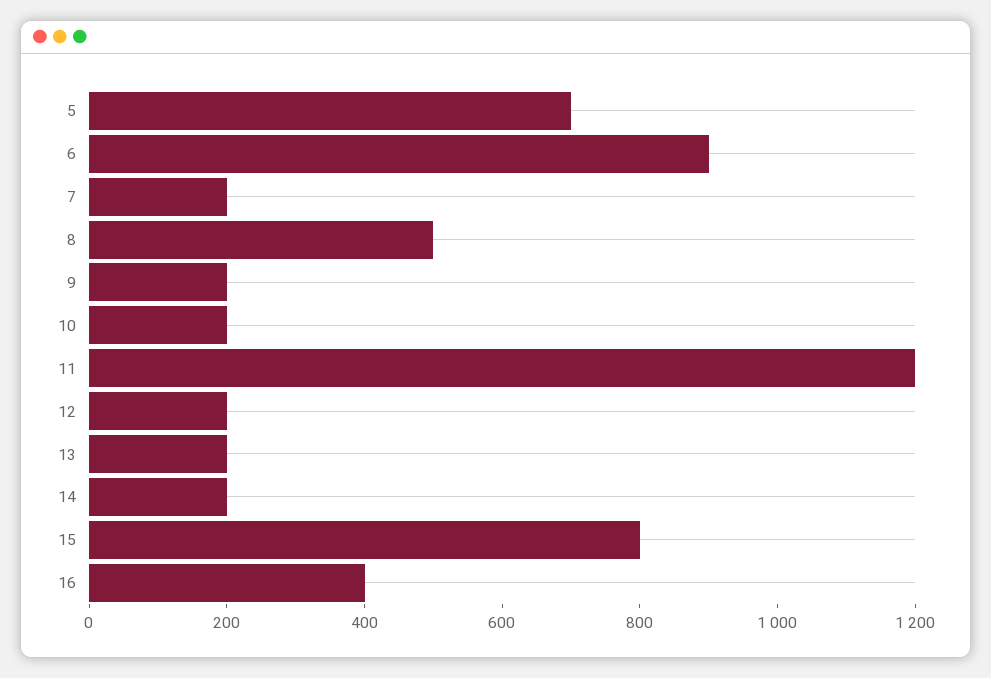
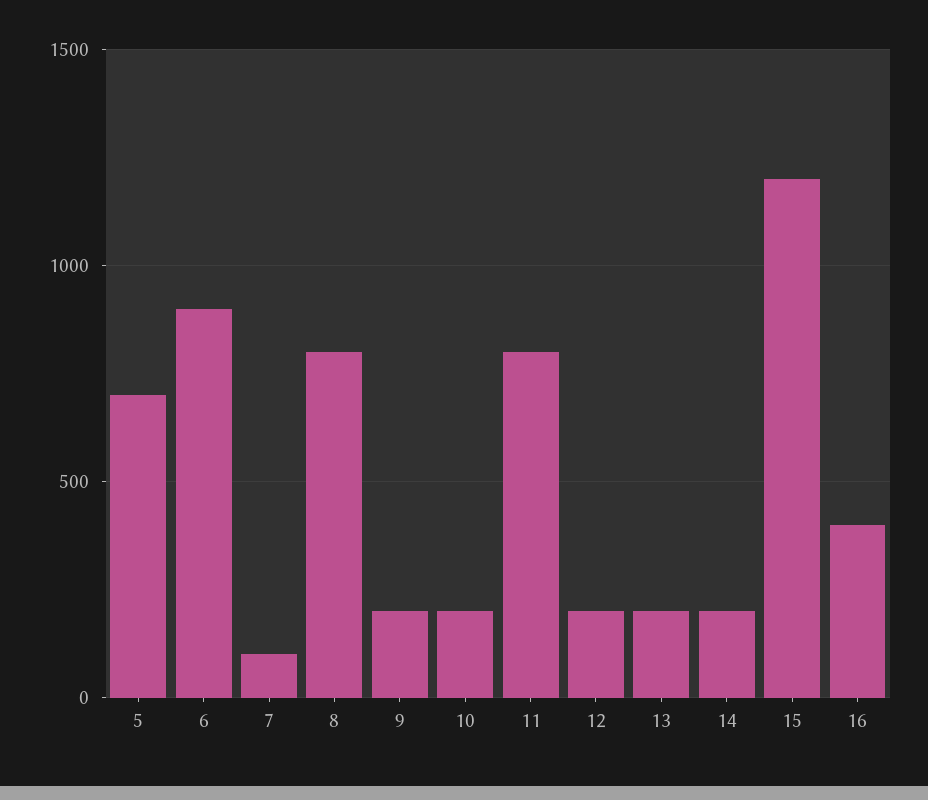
  {
    "5": 700,
    "6": 900,
-   "7": 200,
+   "7": 100,
-   "8": 500,
+   "8": 800,
    "9": 200,
    "10": 200,
-   "11": 1200,
+   "11": 800,
    "12": 200,
    "13": 200,
    "14": 200,
-   "15": 800,
+   "15": 1200,
    "16": 400
  }

